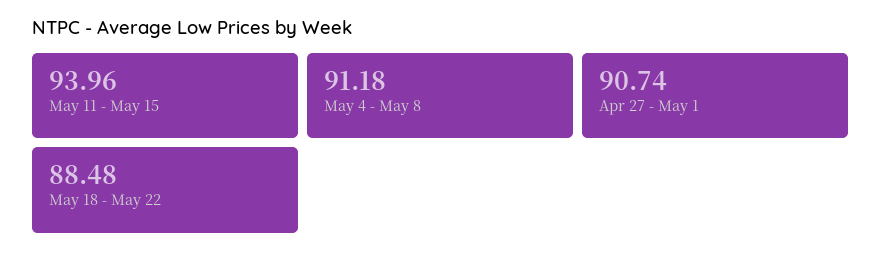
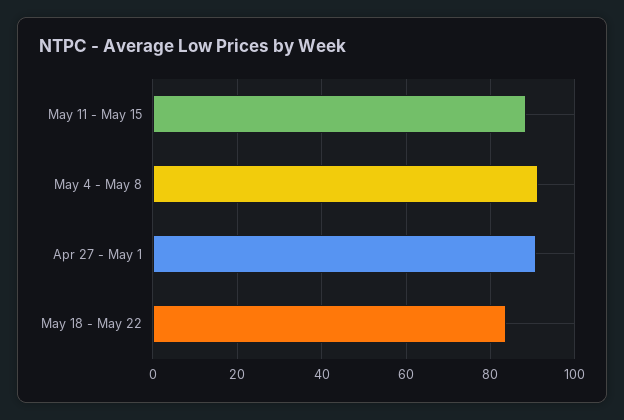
  {
-   "May 11 - May 15": 93.96,
+   "May 11 - May 15": 88,
    "May 4 - May 8": 91.18,
    "Apr 27 - May 1": 90.74,
-   "May 18 - May 22": 88.48
+   "May 18 - May 22": 84
  }

